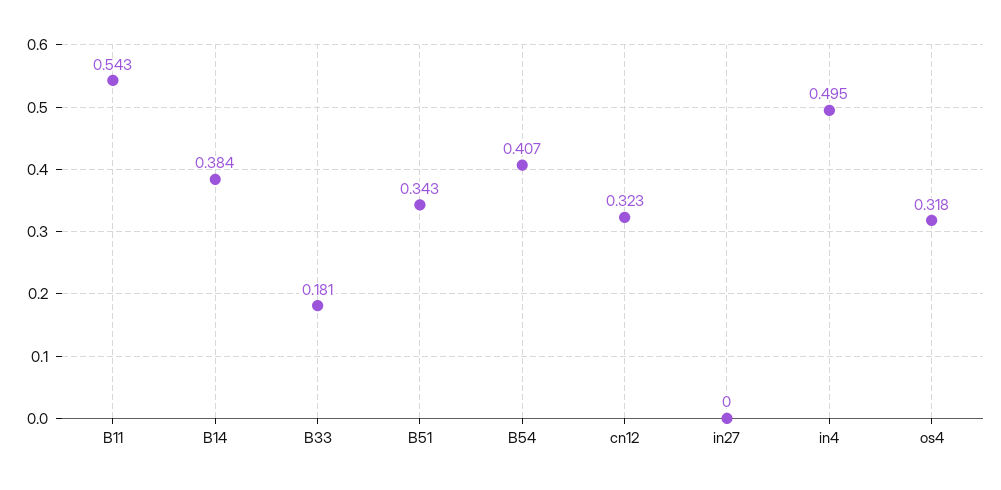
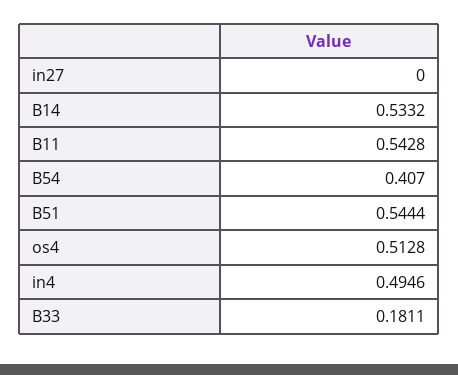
  {
    "B11": 0.5428,
-   "B14": 0.384,
+   "B14": 0.5332,
    "B33": 0.1811,
-   "B51": 0.343,
+   "B51": 0.5444,
    "B54": 0.407,
-   "cn12": 0.323,
    "in27": 0,
    "in4": 0.4946,
-   "os4": 0.318
+   "os4": 0.5128
  }

